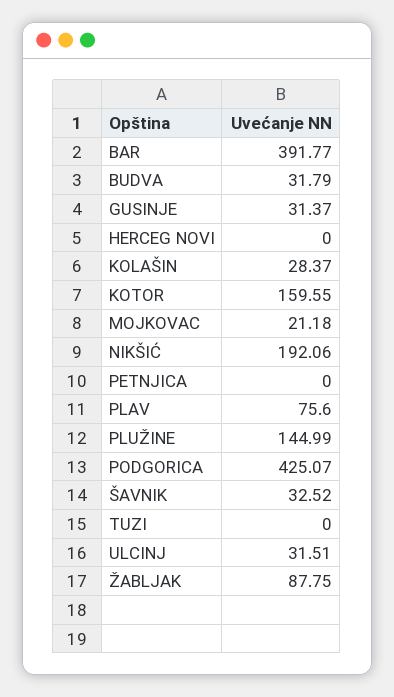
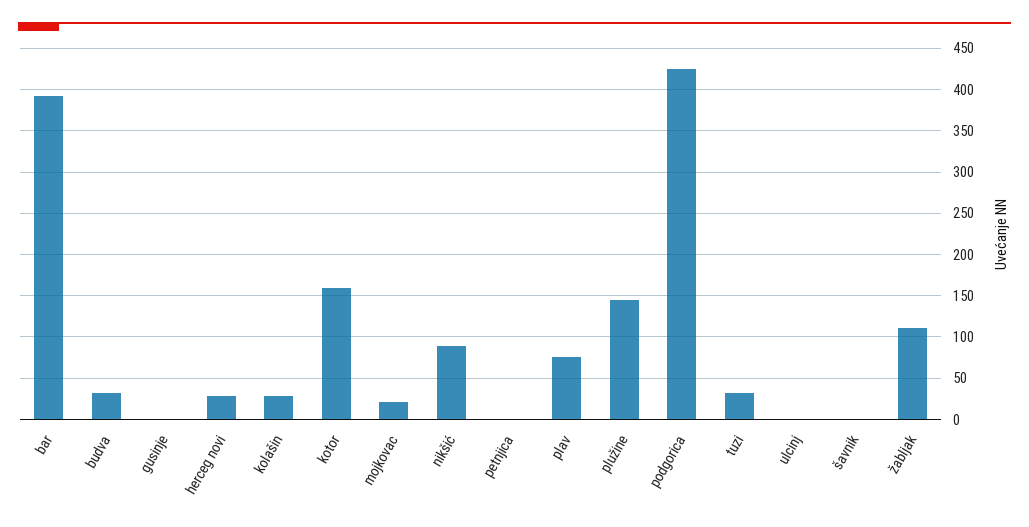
  {
    "BAR": 391.77,
    "BUDVA": 31.79,
-   "GUSINJE": 31.37,
+   "GUSINJE": 0,
-   "HERCEG NOVI": 0,
+   "HERCEG NOVI": 30,
    "KOLAŠIN": 28.37,
    "KOTOR": 159.55,
    "MOJKOVAC": 21.18,
-   "NIKŠIĆ": 192.06,
+   "NIKŠIĆ": 90,
    "PETNJICA": 0,
    "PLAV": 75.6,
    "PLUŽINE": 144.99,
    "PODGORICA": 425.07,
-   "ŠAVNIK": 32.52,
+   "ŠAVNIK": 0,
-   "TUZI": 0,
+   "TUZI": 30,
-   "ULCINJ": 31.51,
+   "ULCINJ": 0,
-   "ŽABLJAK": 87.75
+   "ŽABLJAK": 110
  }

